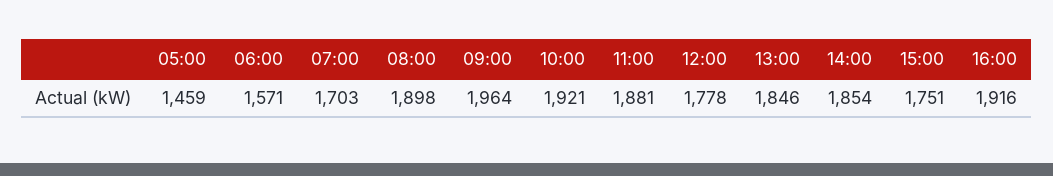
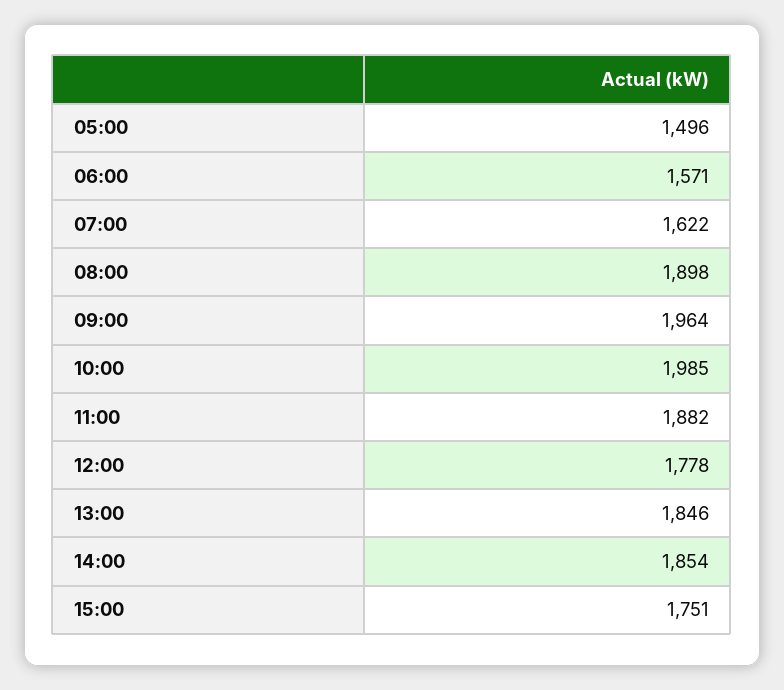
  {
-   "05:00": 1459,
+   "05:00": 1496,
    "06:00": 1571,
-   "07:00": 1703,
+   "07:00": 1622,
    "08:00": 1898,
    "09:00": 1964,
-   "10:00": 1921,
+   "10:00": 1985,
-   "11:00": 1881,
+   "11:00": 1882,
    "12:00": 1778,
    "13:00": 1846,
    "14:00": 1854,
-   "15:00": 1751,
+   "15:00": 1751
-   "16:00": 1916
  }

